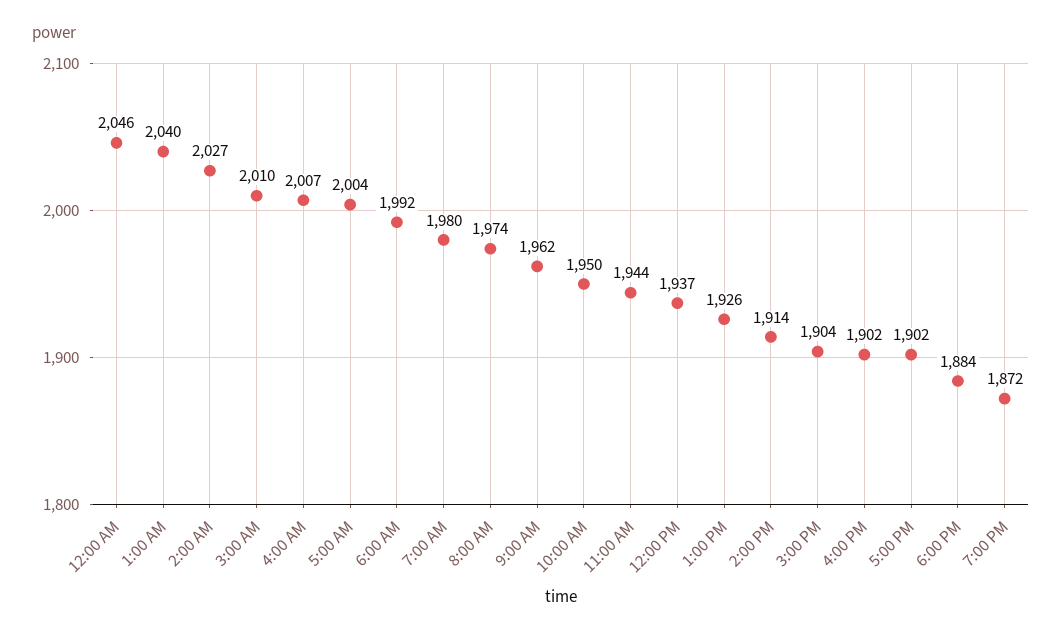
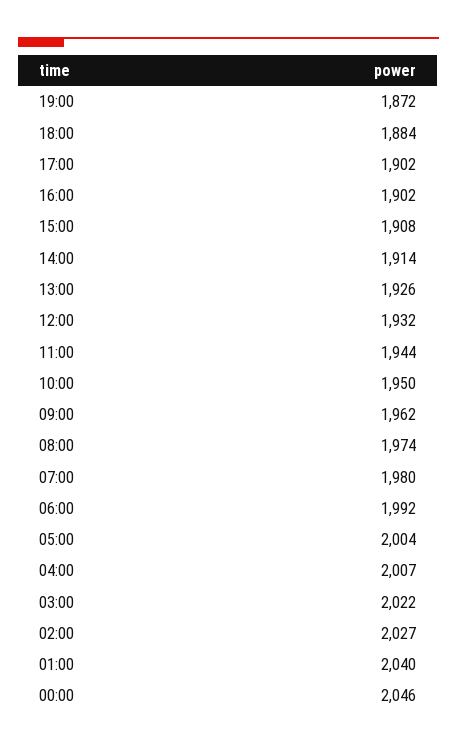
  {
    "12:00 AM": 2046,
    "1:00 AM": 2040,
    "2:00 AM": 2027,
-   "3:00 AM": 2010,
+   "3:00 AM": 2022,
    "4:00 AM": 2007,
    "5:00 AM": 2004,
    "6:00 AM": 1992,
    "7:00 AM": 1980,
    "8:00 AM": 1974,
    "9:00 AM": 1962,
    "10:00 AM": 1950,
    "11:00 AM": 1944,
-   "12:00 PM": 1937,
+   "12:00 PM": 1932,
    "1:00 PM": 1926,
    "2:00 PM": 1914,
-   "3:00 PM": 1904,
+   "3:00 PM": 1908,
    "4:00 PM": 1902,
    "5:00 PM": 1902,
    "6:00 PM": 1884,
    "7:00 PM": 1872
  }

